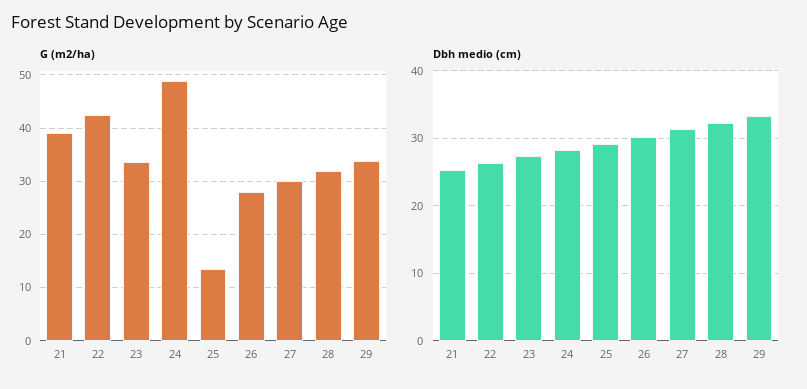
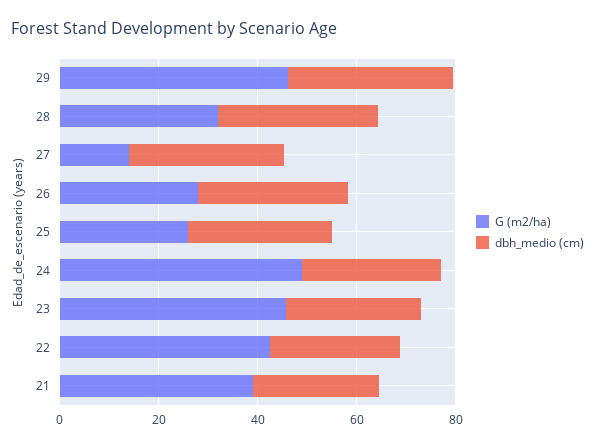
  {
    "G (m2/ha)": {
      "21": 40,
      "22": 42,
-     "23": 34,
+     "23": 45,
      "24": 48,
-     "25": 14,
+     "25": 25,
      "26": 28,
-     "27": 30,
+     "27": 15,
      "28": 32,
-     "29": 34
+     "29": 45
    },
    "Dbh medio (cm)": {
      "21": 25,
      "22": 26,
      "23": 27,
      "24": 28,
      "25": 29,
      "26": 30,
      "27": 31,
      "28": 32,
      "29": 33
    }
  }

